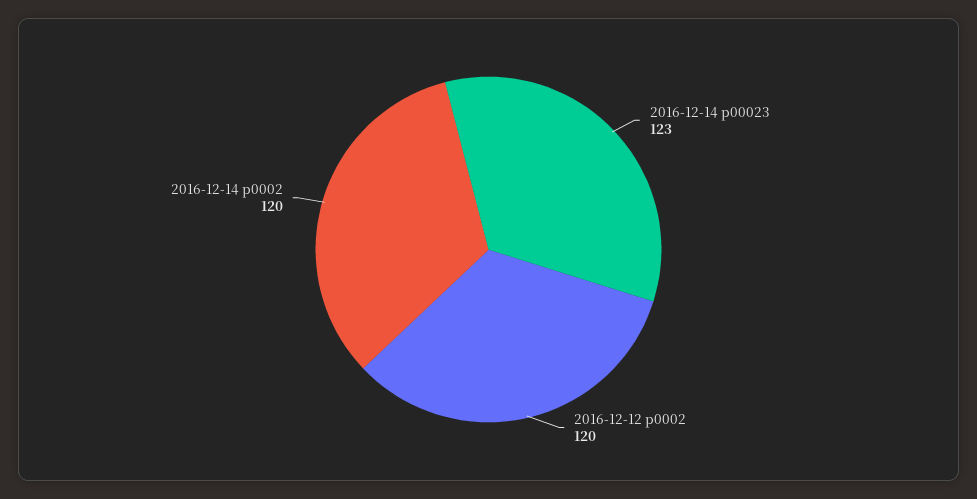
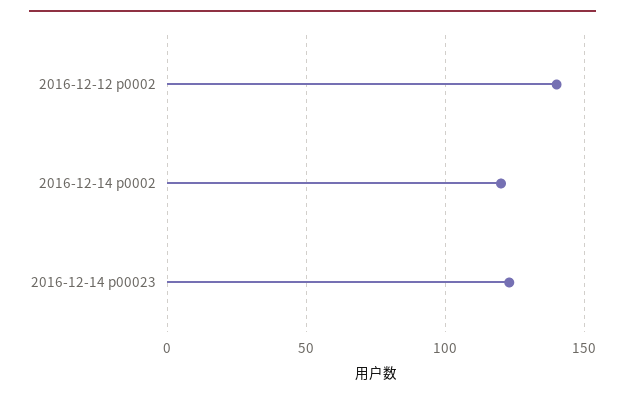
  {
    "2016-12-14 p00023": 123,
-   "2016-12-12 p0002": 120,
+   "2016-12-12 p0002": 140,
    "2016-12-14 p0002": 120
  }

